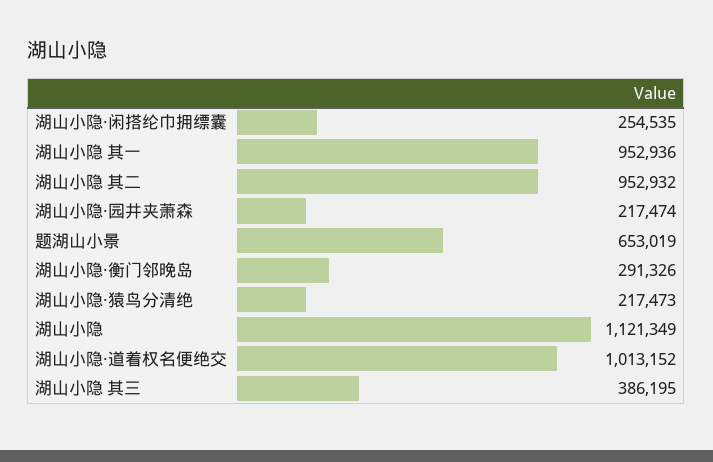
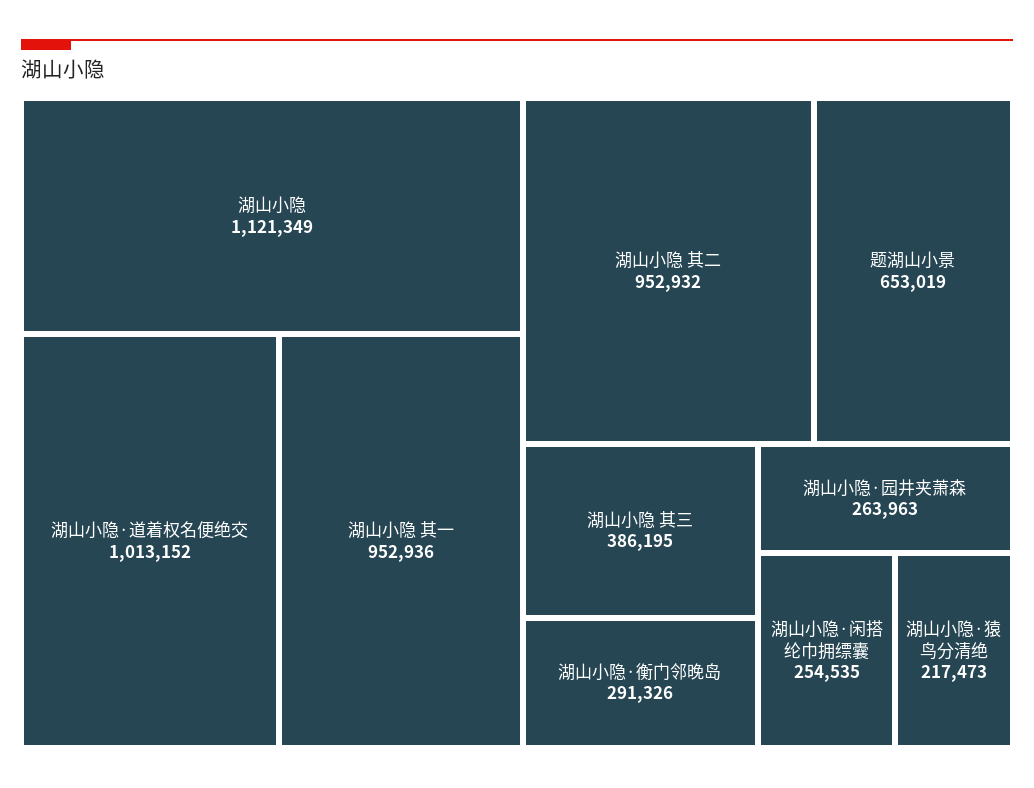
  {
    "湖山小隐·闲搭纶巾拥缥囊": 254535,
    "湖山小隐 其一": 952936,
    "湖山小隐 其二": 952932,
-   "湖山小隐·园井夹萧森": 217474,
+   "湖山小隐·园井夹萧森": 263963,
    "题湖山小景": 653019,
    "湖山小隐·衡门邻晚岛": 291326,
    "湖山小隐·猿鸟分清绝": 217473,
    "湖山小隐": 1121349,
    "湖山小隐·道着权名便绝交": 1013152,
    "湖山小隐 其三": 386195
  }

